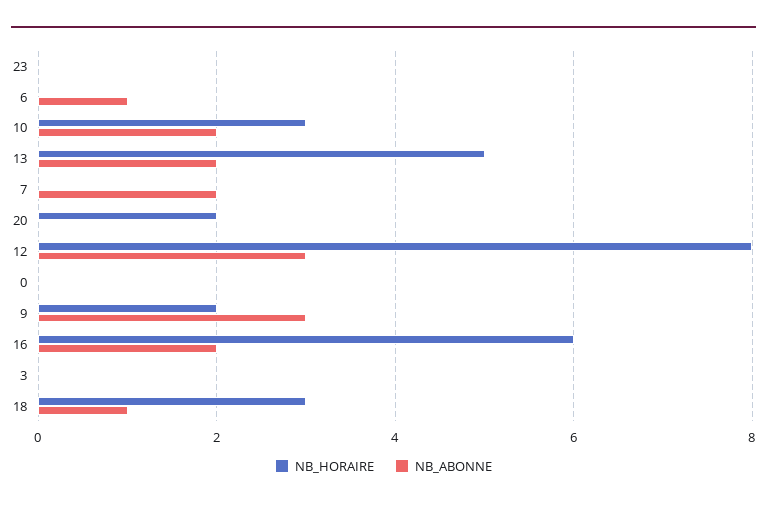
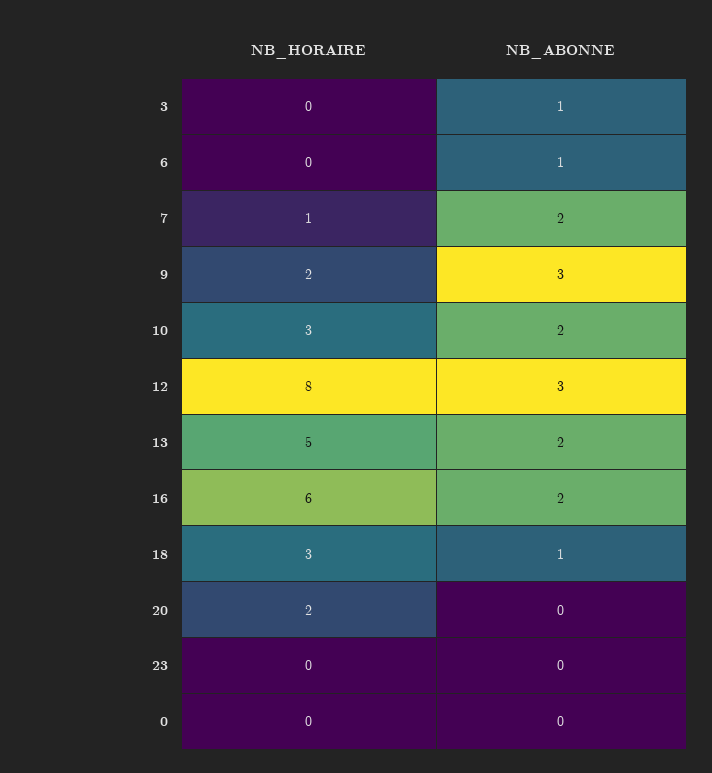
  {
    "NB_HORAIRE": {
      "23": 0,
      "6": 0,
      "10": 3,
      "13": 5,
-     "7": 0,
+     "7": 1,
      "20": 2,
      "12": 8,
      "0": 0,
      "9": 2,
      "16": 6,
      "3": 0,
      "18": 3
    },
    "NB_ABONNE": {
      "23": 0,
      "6": 1,
      "10": 2,
      "13": 2,
      "7": 2,
      "20": 0,
      "12": 3,
      "0": 0,
      "9": 3,
      "16": 2,
-     "3": 0,
+     "3": 1,
      "18": 1
    }
  }

